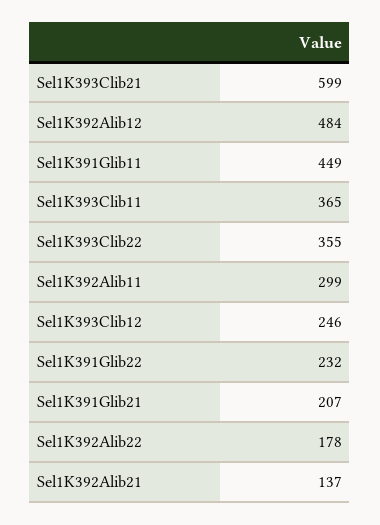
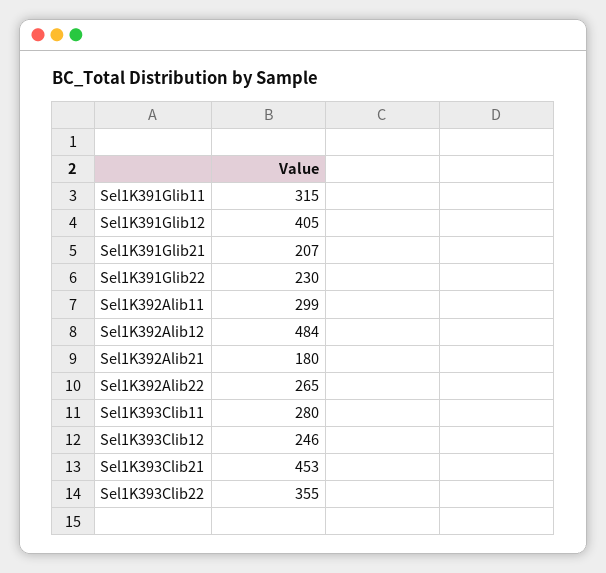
  {
-   "Sel1K393Clib21": 599,
+   "Sel1K393Clib21": 453,
    "Sel1K392Alib12": 484,
-   "Sel1K391Glib11": 449,
+   "Sel1K391Glib11": 315,
-   "Sel1K393Clib11": 365,
+   "Sel1K393Clib11": 280,
    "Sel1K393Clib22": 355,
    "Sel1K392Alib11": 299,
    "Sel1K393Clib12": 246,
-   "Sel1K391Glib22": 232,
+   "Sel1K391Glib22": 230,
    "Sel1K391Glib21": 207,
-   "Sel1K392Alib22": 178,
+   "Sel1K392Alib22": 265,
-   "Sel1K392Alib21": 137
+   "Sel1K392Alib21": 180,
+   "Sel1K391Glib12": 405
  }

